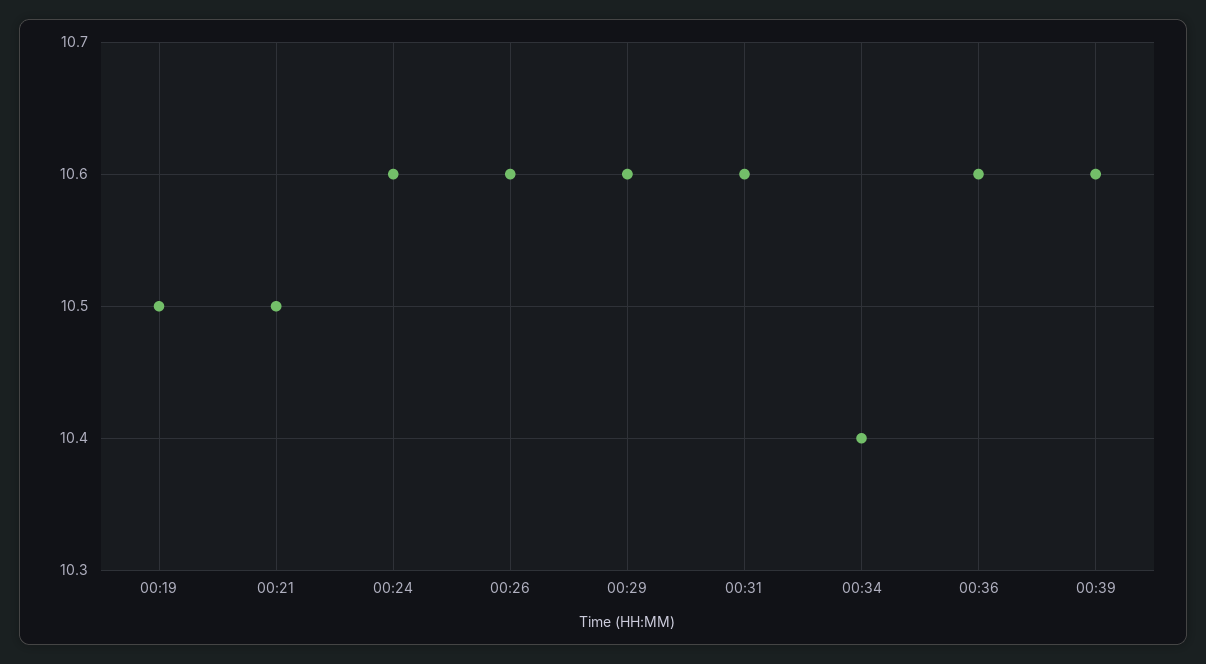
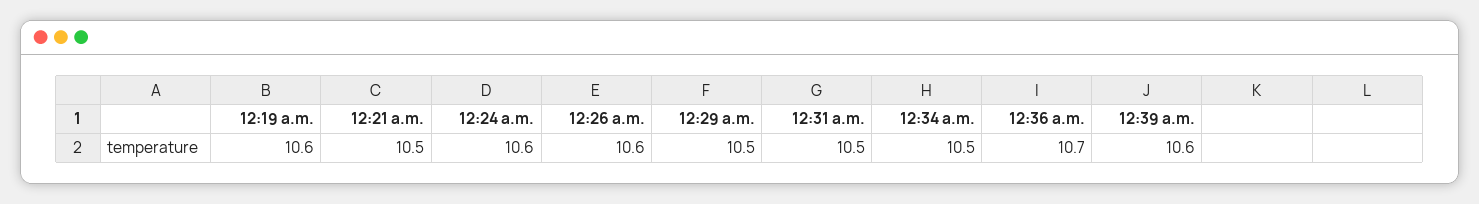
  {
-   "00:19": 10.5,
+   "00:19": 10.6,
    "00:21": 10.5,
    "00:24": 10.6,
    "00:26": 10.6,
-   "00:29": 10.6,
+   "00:29": 10.5,
-   "00:31": 10.6,
+   "00:31": 10.5,
-   "00:34": 10.4,
+   "00:34": 10.5,
-   "00:36": 10.6,
+   "00:36": 10.7,
    "00:39": 10.6
  }

